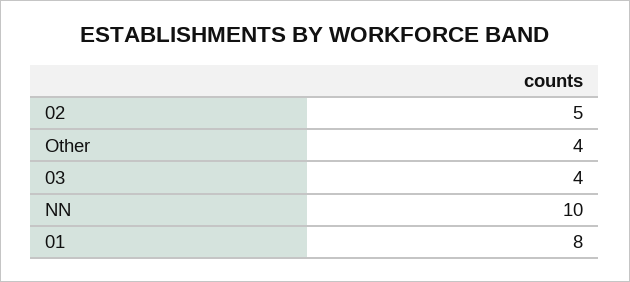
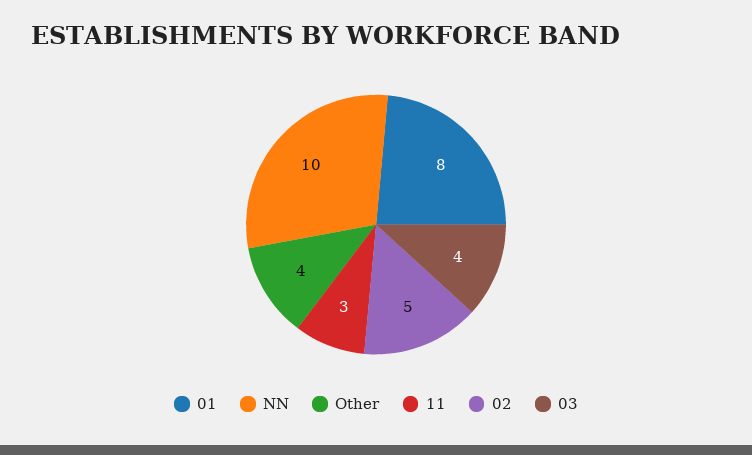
  {
    "02": 5,
    "Other": 4,
    "03": 4,
    "NN": 10,
-   "01": 8
+   "01": 8,
+   "11": 3
  }

